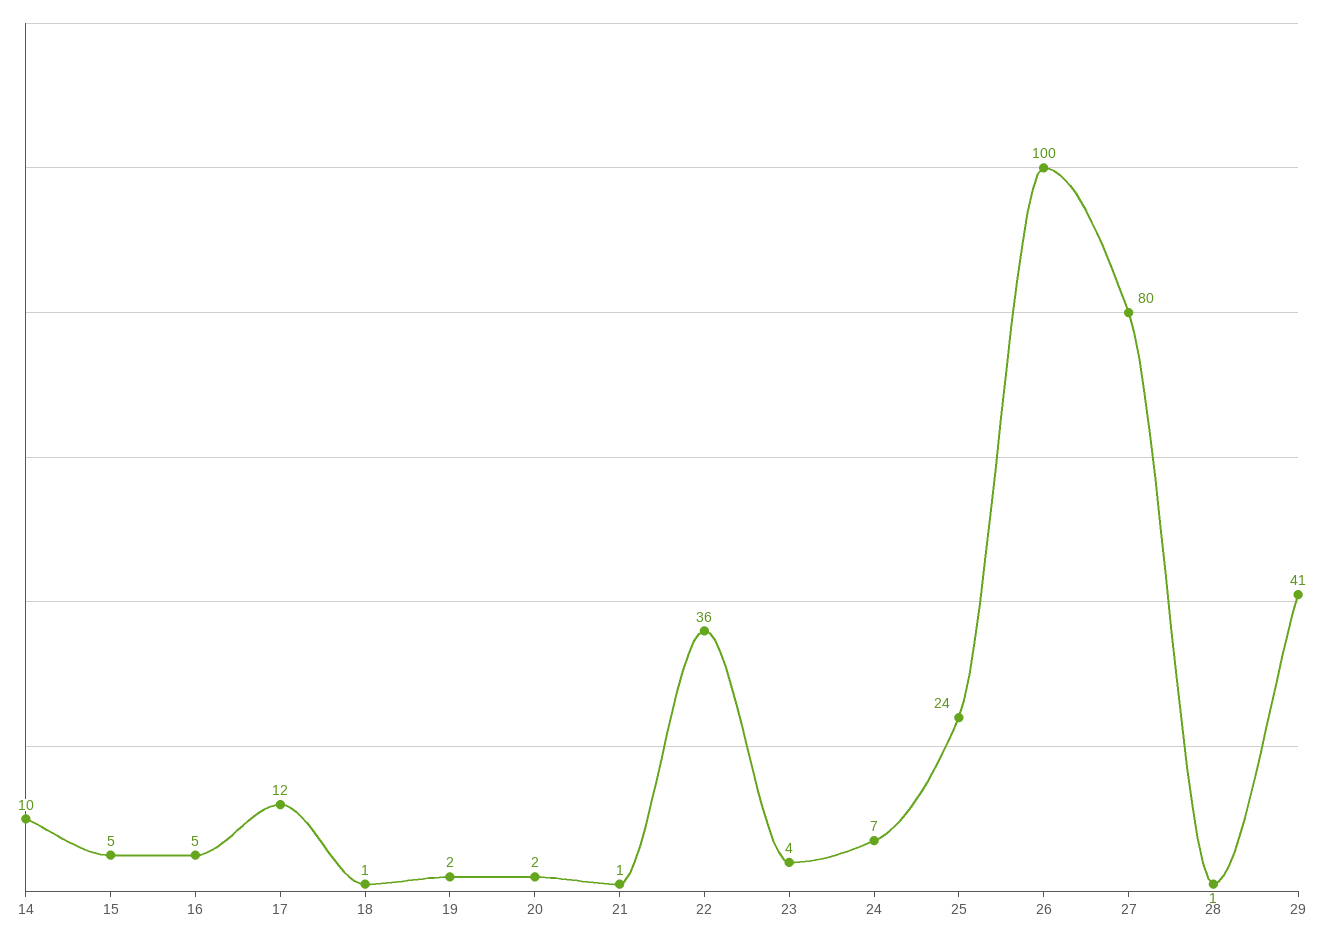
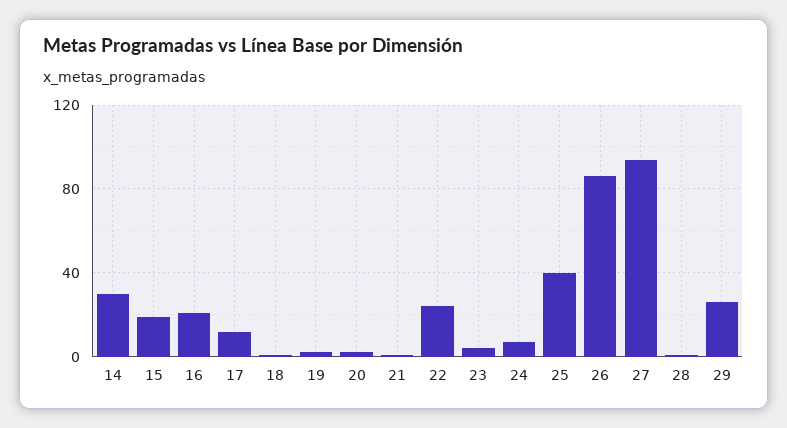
  {
-   "14": 10,
+   "14": 30,
-   "15": 5,
+   "15": 20,
-   "16": 5,
+   "16": 20,
    "17": 12,
    "18": 1,
    "19": 2,
    "20": 2,
    "21": 1,
-   "22": 36,
+   "22": 25,
    "23": 4,
    "24": 7,
-   "25": 24,
+   "25": 40,
-   "26": 100,
+   "26": 85,
-   "27": 80,
+   "27": 95,
    "28": 1,
-   "29": 41
+   "29": 25
  }

